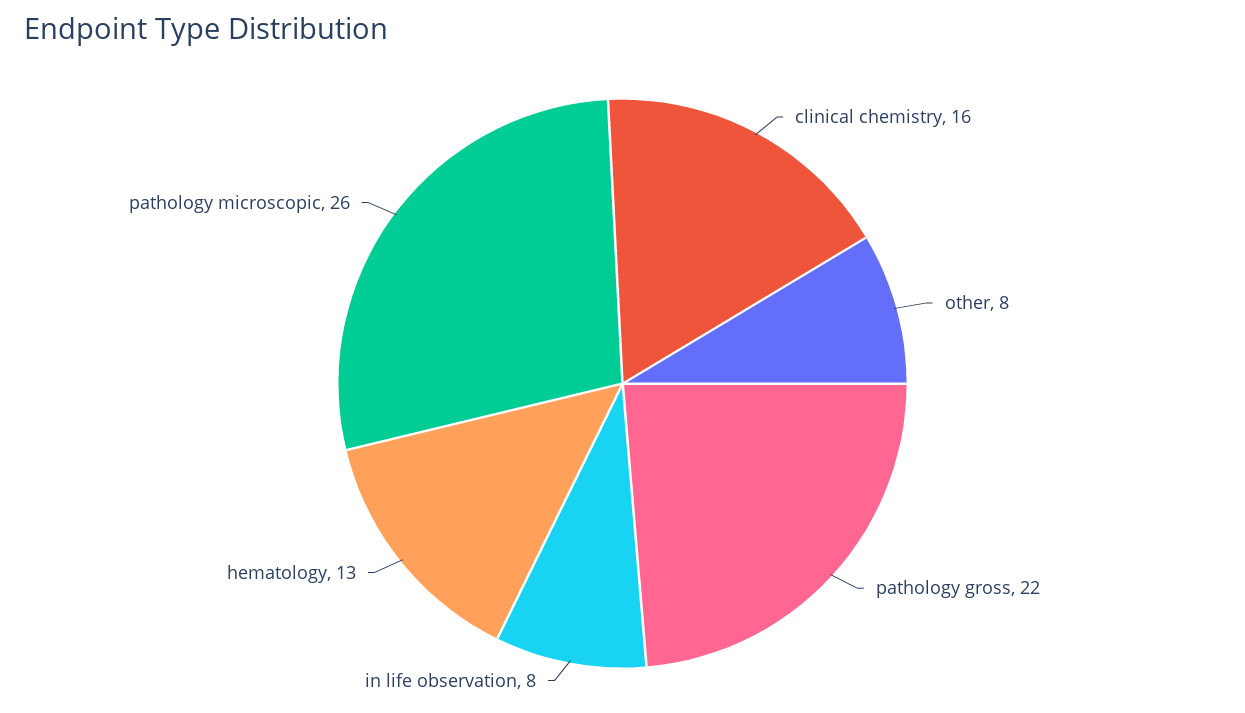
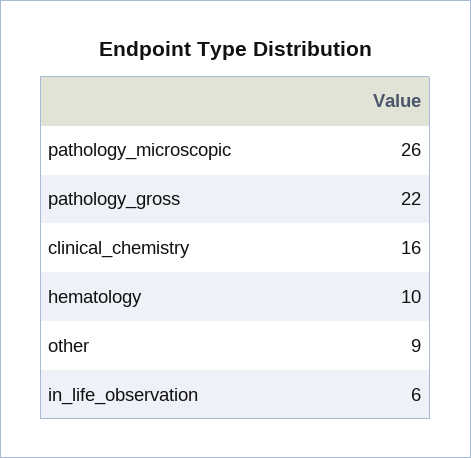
  {
    "clinical chemistry": 16,
-   "other": 8,
+   "other": 9,
    "pathology gross": 22,
-   "in life observation": 8,
+   "in life observation": 6,
-   "hematology": 13,
+   "hematology": 10,
    "pathology microscopic": 26
  }

